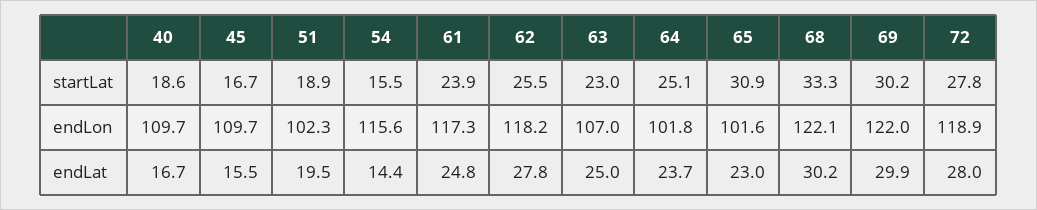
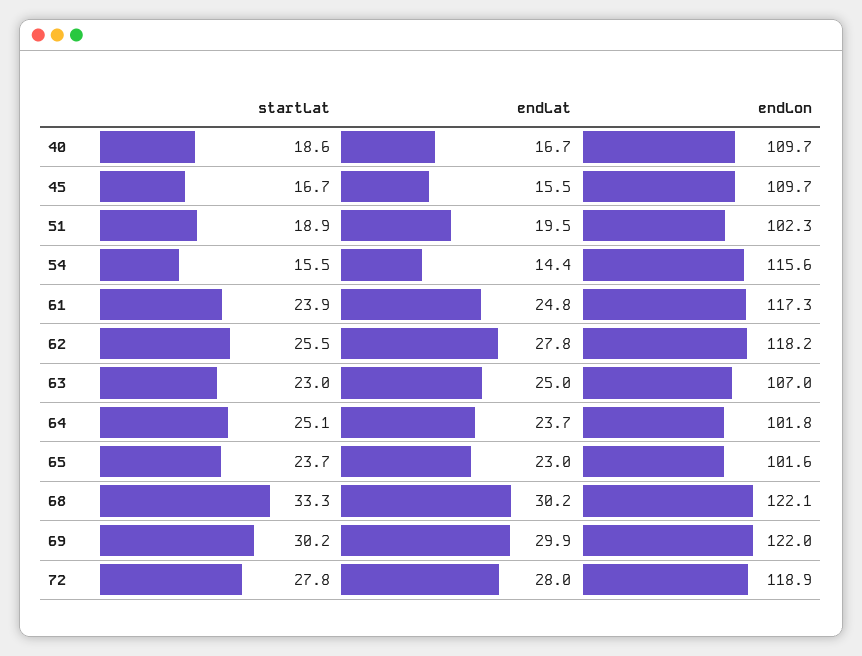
  {
    "40": {
      "startLat": 18.6,
      "endLon": 109.7,
      "endLat": 16.7
    },
    "45": {
      "startLat": 16.7,
      "endLon": 109.7,
      "endLat": 15.5
    },
    "51": {
      "startLat": 18.9,
      "endLon": 102.3,
      "endLat": 19.5
    },
    "54": {
      "startLat": 15.5,
      "endLon": 115.6,
      "endLat": 14.4
    },
    "61": {
      "startLat": 23.9,
      "endLon": 117.3,
      "endLat": 24.8
    },
    "62": {
      "startLat": 25.5,
      "endLon": 118.2,
      "endLat": 27.8
    },
    "63": {
      "startLat": 23,
      "endLon": 107,
      "endLat": 25
    },
    "64": {
      "startLat": 25.1,
      "endLon": 101.8,
      "endLat": 23.7
    },
    "65": {
-     "startLat": 30.9,
+     "startLat": 23.7,
      "endLon": 101.6,
      "endLat": 23
    },
    "68": {
      "startLat": 33.3,
      "endLon": 122.1,
      "endLat": 30.2
    },
    "69": {
      "startLat": 30.2,
      "endLon": 122,
      "endLat": 29.9
    },
    "72": {
      "startLat": 27.8,
      "endLon": 118.9,
      "endLat": 28
    }
  }

